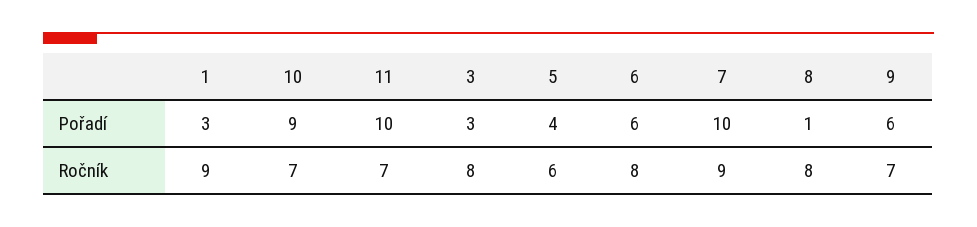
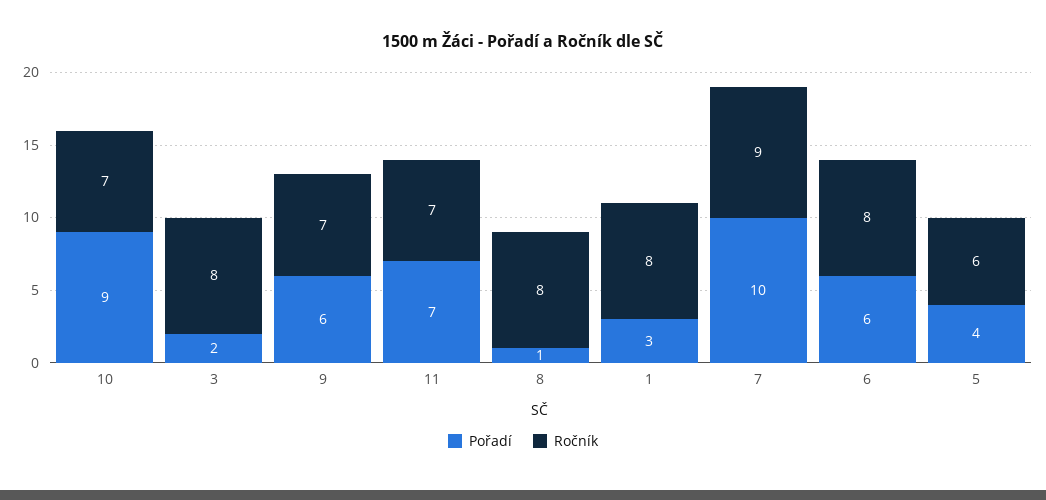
  {
    "Pořadí": {
      "1": 3,
      "10": 9,
-     "11": 10,
+     "11": 7,
-     "3": 3,
+     "3": 2,
      "5": 4,
      "6": 6,
      "7": 10,
      "8": 1,
      "9": 6
    },
    "Ročník": {
-     "1": 9,
+     "1": 8,
      "10": 7,
      "11": 7,
      "3": 8,
      "5": 6,
      "6": 8,
      "7": 9,
      "8": 8,
      "9": 7
    }
  }

